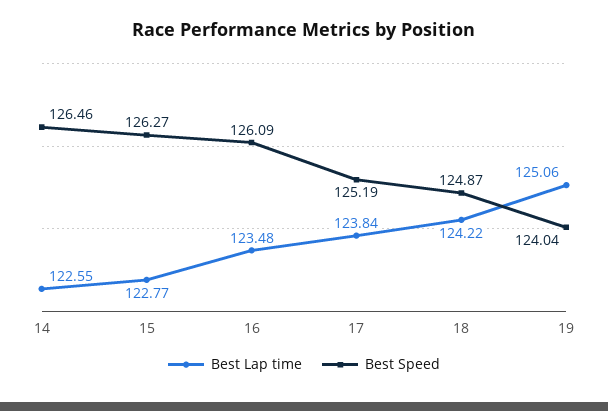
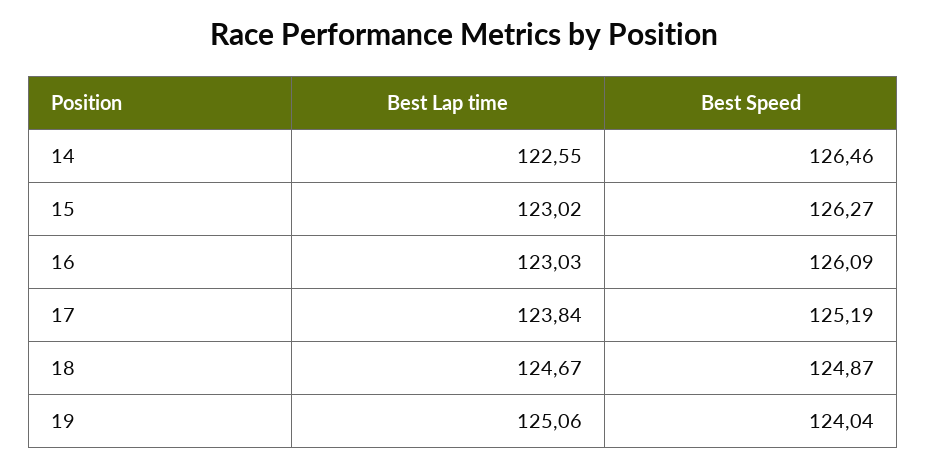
  {
    "Best Lap time": {
      "14": 122.55,
-     "15": 122.77,
+     "15": 123.02,
-     "16": 123.48,
+     "16": 123.03,
      "17": 123.84,
-     "18": 124.22,
+     "18": 124.67,
      "19": 125.06
    },
    "Best Speed": {
      "14": 126.46,
      "15": 126.27,
      "16": 126.09,
      "17": 125.19,
      "18": 124.87,
      "19": 124.04
    }
  }

